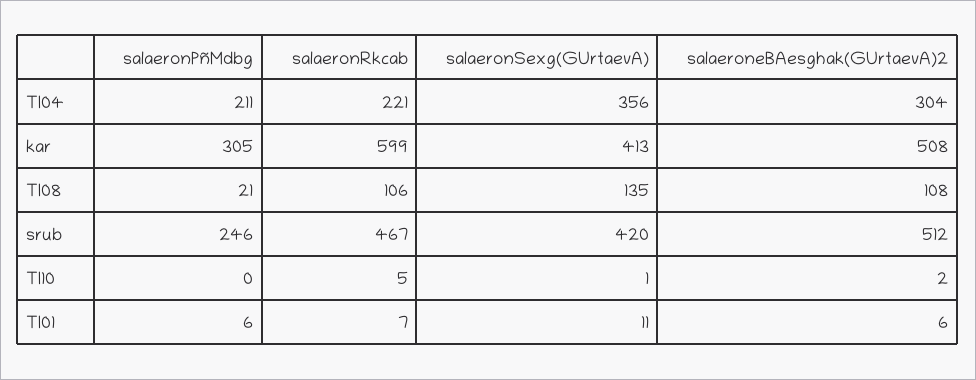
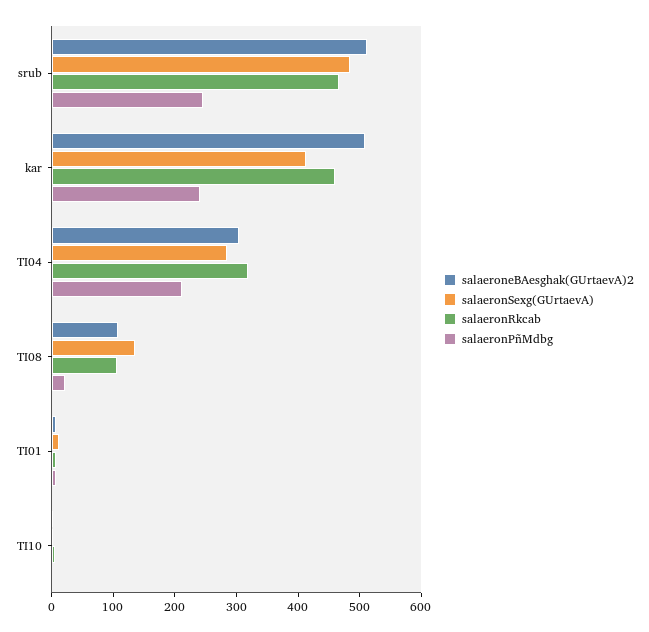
  {
    "salaeronPñMdbg": {
      "TI04": 211,
-     "kar": 305,
+     "kar": 240,
      "TI08": 21,
      "srub": 246,
      "TI10": 0,
      "TI01": 6
    },
    "salaeronRkcab": {
-     "TI04": 221,
+     "TI04": 320,
-     "kar": 599,
+     "kar": 460,
      "TI08": 106,
      "srub": 467,
      "TI10": 5,
      "TI01": 7
    },
    "salaeronSexg(GUrtaevA)": {
-     "TI04": 356,
+     "TI04": 280,
      "kar": 413,
      "TI08": 135,
-     "srub": 420,
+     "srub": 480,
      "TI10": 1,
      "TI01": 11
    },
    "salaeroneBAesghak(GUrtaevA)2": {
      "TI04": 304,
      "kar": 508,
      "TI08": 108,
      "srub": 512,
      "TI10": 2,
      "TI01": 6
    }
  }

